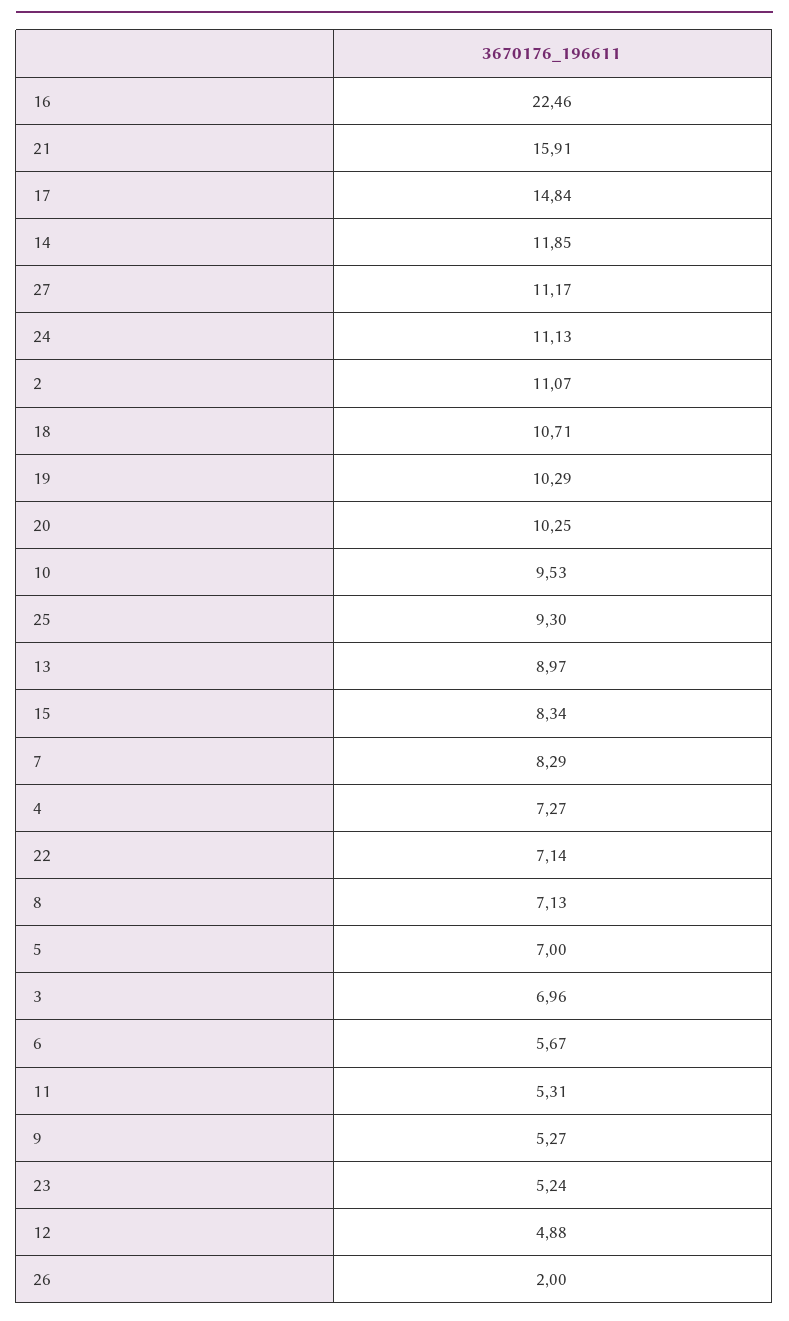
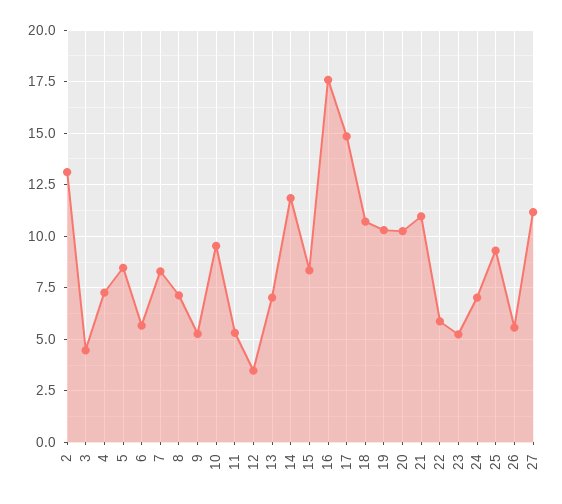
  {
-   "16": 22.46,
+   "16": 17.5,
-   "21": 15.91,
+   "21": 11,
    "17": 14.84,
    "14": 11.85,
    "27": 11.17,
-   "24": 11.13,
+   "24": 7,
-   "2": 11.07,
+   "2": 13,
    "18": 10.71,
    "19": 10.29,
    "20": 10.25,
    "10": 9.53,
    "25": 9.3,
-   "13": 8.97,
+   "13": 7,
    "15": 8.34,
    "7": 8.29,
    "4": 7.27,
-   "22": 7.14,
+   "22": 6,
    "8": 7.13,
-   "5": 7,
+   "5": 8.5,
-   "3": 6.96,
+   "3": 4.5,
    "6": 5.67,
    "11": 5.31,
    "9": 5.27,
    "23": 5.24,
-   "12": 4.88,
+   "12": 3.5,
-   "26": 2
+   "26": 5.5
  }

